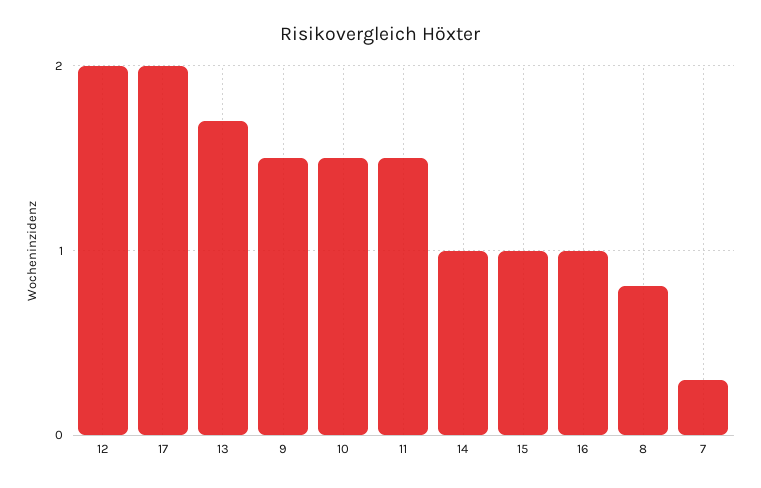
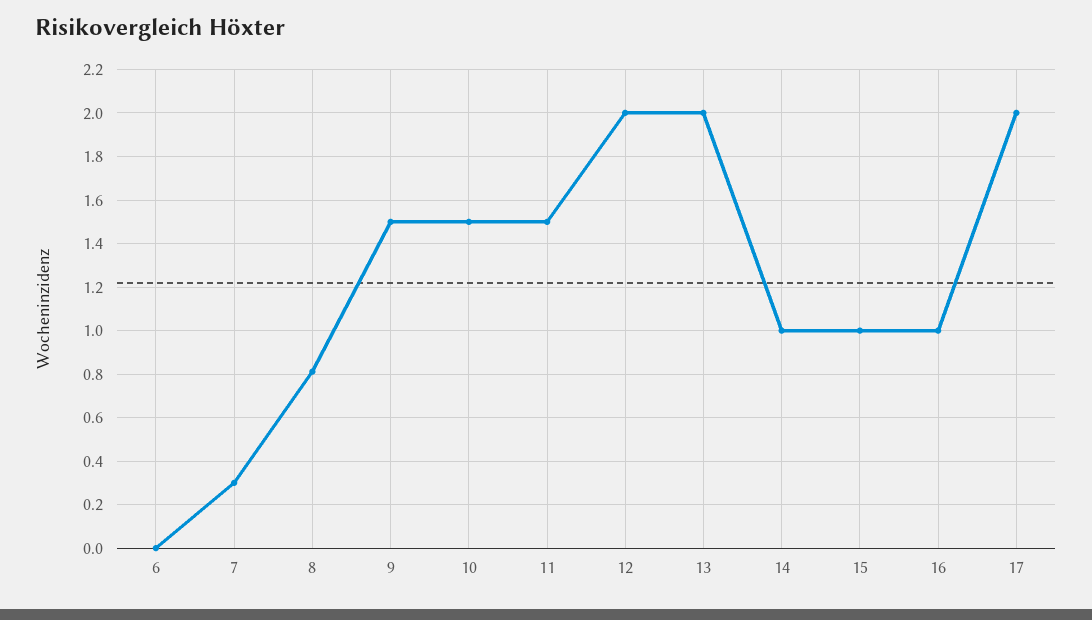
  {
    "12": 2,
    "17": 2,
-   "13": 1.7,
+   "13": 2,
    "9": 1.5,
    "10": 1.5,
    "11": 1.5,
    "14": 1,
    "15": 1,
    "16": 1,
    "8": 0.8,
-   "7": 0.3
+   "7": 0.3,
+   "6": 0
  }

